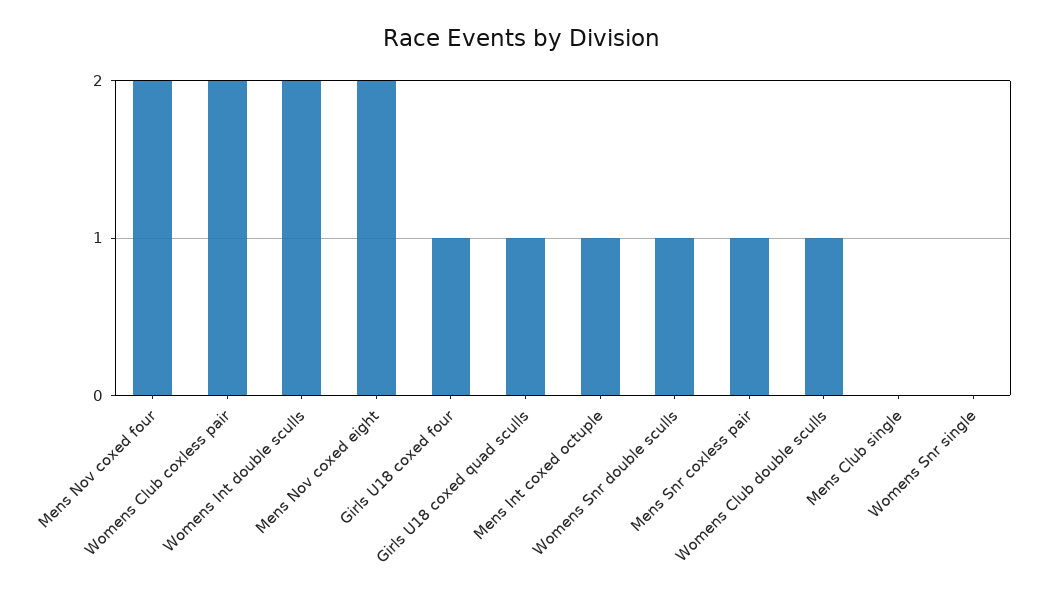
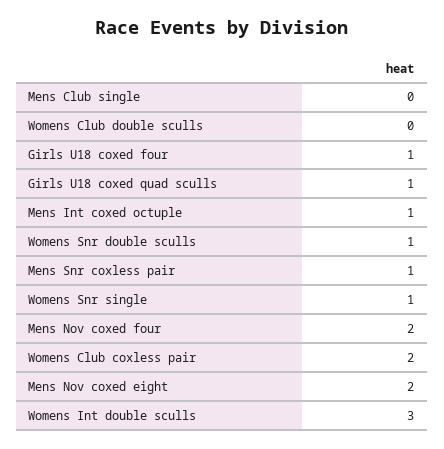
  {
    "Mens Nov coxed four": 2,
    "Womens Club coxless pair": 2,
-   "Womens Int double sculls": 2,
+   "Womens Int double sculls": 3,
    "Mens Nov coxed eight": 2,
    "Girls U18 coxed four": 1,
    "Girls U18 coxed quad sculls": 1,
    "Mens Int coxed octuple": 1,
    "Womens Snr double sculls": 1,
    "Mens Snr coxless pair": 1,
-   "Womens Club double sculls": 1,
+   "Womens Club double sculls": 0,
    "Mens Club single": 0,
-   "Womens Snr single": 0
+   "Womens Snr single": 1
  }

